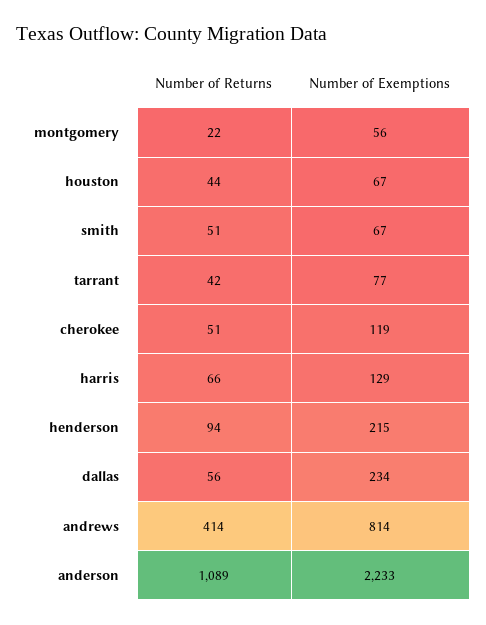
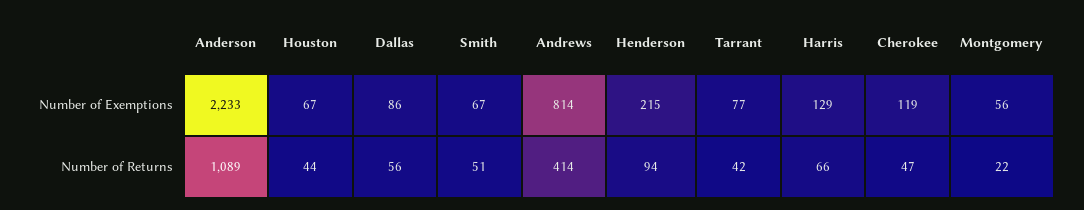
  {
    "Number of Returns": {
      "montgomery": 22,
      "houston": 44,
      "smith": 51,
      "tarrant": 42,
-     "cherokee": 51,
+     "cherokee": 47,
      "harris": 66,
      "henderson": 94,
      "dallas": 56,
      "andrews": 414,
      "anderson": 1089
    },
    "Number of Exemptions": {
      "montgomery": 56,
      "houston": 67,
      "smith": 67,
      "tarrant": 77,
      "cherokee": 119,
      "harris": 129,
      "henderson": 215,
-     "dallas": 234,
+     "dallas": 86,
      "andrews": 814,
      "anderson": 2233
    }
  }

